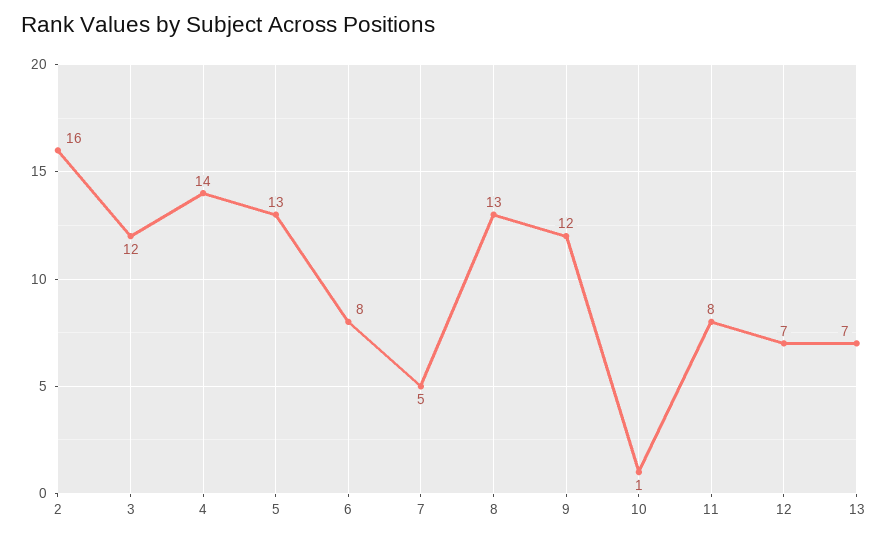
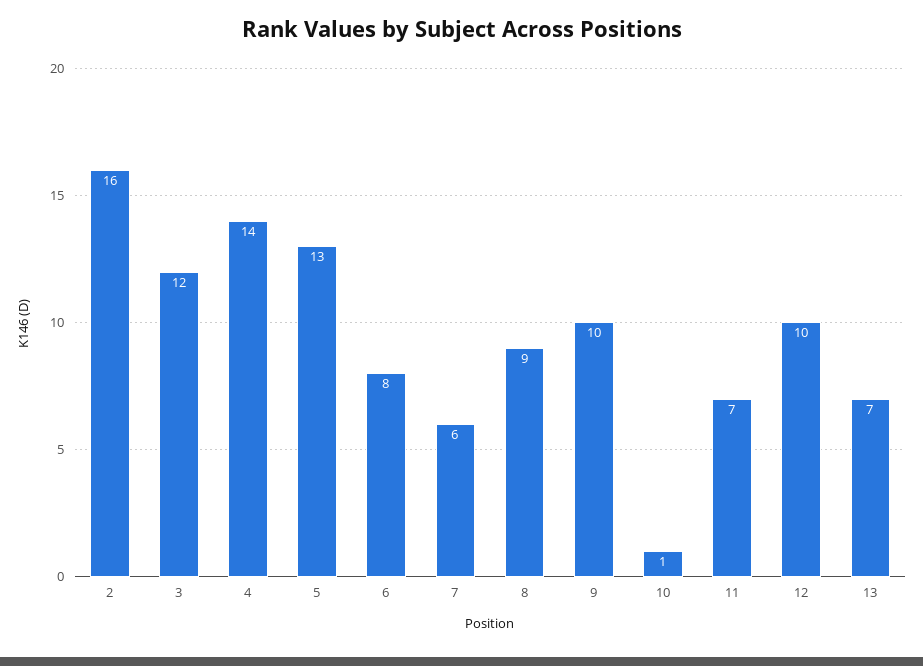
  {
    "2": 16,
    "3": 12,
    "4": 14,
    "5": 13,
    "6": 8,
-   "7": 5,
+   "7": 6,
-   "8": 13,
+   "8": 9,
-   "9": 12,
+   "9": 10,
    "10": 1,
-   "11": 8,
+   "11": 7,
-   "12": 7,
+   "12": 10,
    "13": 7
  }

